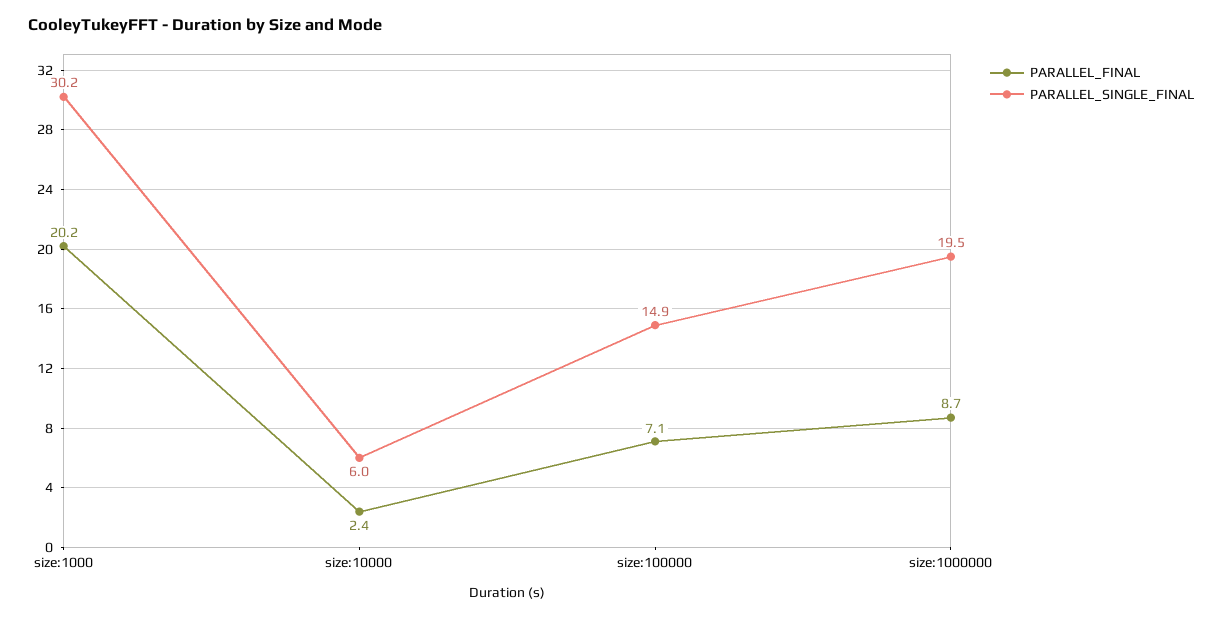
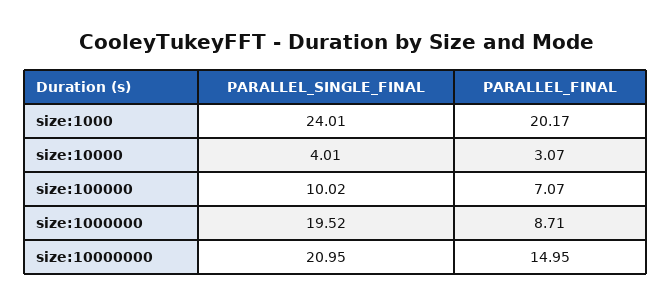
  {
    "PARALLEL_FINAL": {
      "size:1000": 20.17,
-     "size:10000": 2.4,
+     "size:10000": 3.07,
      "size:100000": 7.07,
-     "size:1000000": 8.71
+     "size:1000000": 8.71,
+     "size:10000000": 14.95
    },
    "PARALLEL_SINGLE_FINAL": {
-     "size:1000": 30.2,
+     "size:1000": 24.01,
-     "size:10000": 6,
+     "size:10000": 4.01,
-     "size:100000": 14.9,
+     "size:100000": 10.02,
-     "size:1000000": 19.52
+     "size:1000000": 19.52,
+     "size:10000000": 20.95
    }
  }

